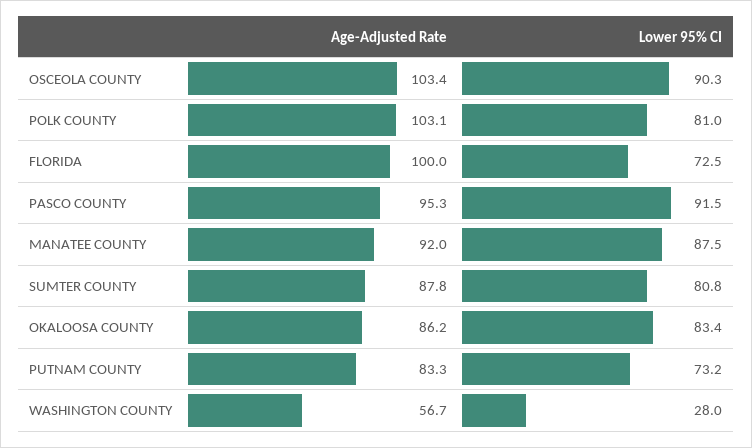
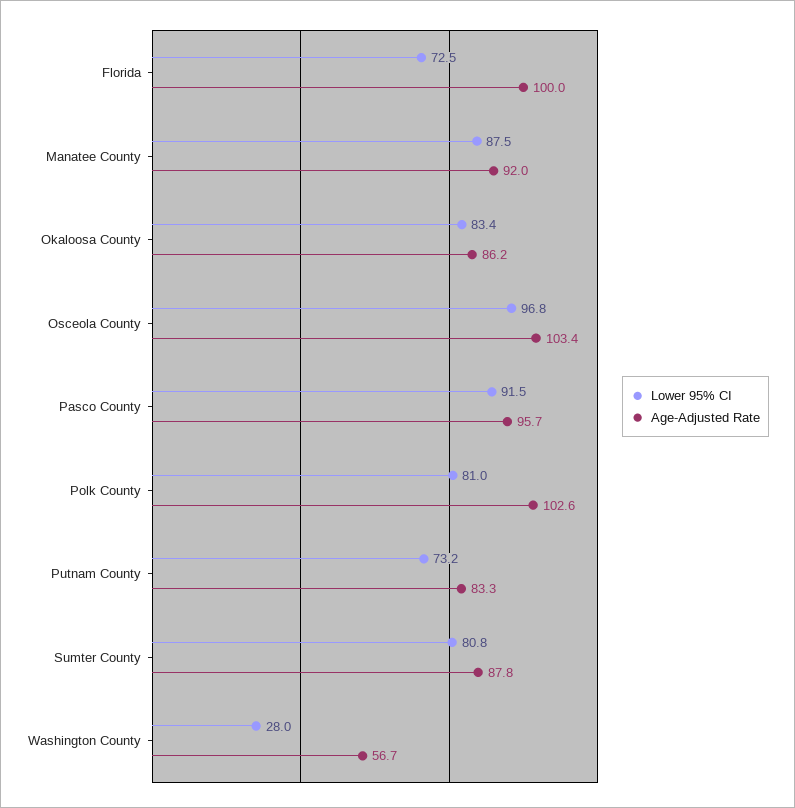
  {
    "Age-Adjusted Rate": {
      "OSCEOLA COUNTY": 103.4,
-     "POLK COUNTY": 103.1,
+     "POLK COUNTY": 102.6,
      "FLORIDA": 100,
-     "PASCO COUNTY": 95.3,
+     "PASCO COUNTY": 95.7,
      "MANATEE COUNTY": 92,
      "SUMTER COUNTY": 87.8,
      "OKALOOSA COUNTY": 86.2,
      "PUTNAM COUNTY": 83.3,
      "WASHINGTON COUNTY": 56.7
    },
    "Lower 95% CI": {
-     "OSCEOLA COUNTY": 90.3,
+     "OSCEOLA COUNTY": 96.8,
      "POLK COUNTY": 81,
      "FLORIDA": 72.5,
      "PASCO COUNTY": 91.5,
      "MANATEE COUNTY": 87.5,
      "SUMTER COUNTY": 80.8,
      "OKALOOSA COUNTY": 83.4,
      "PUTNAM COUNTY": 73.2,
      "WASHINGTON COUNTY": 28
    }
  }

